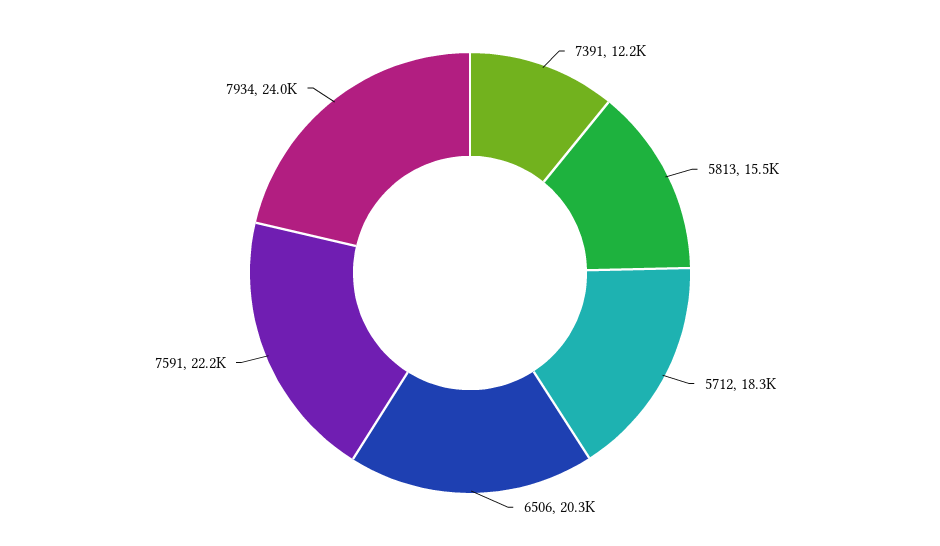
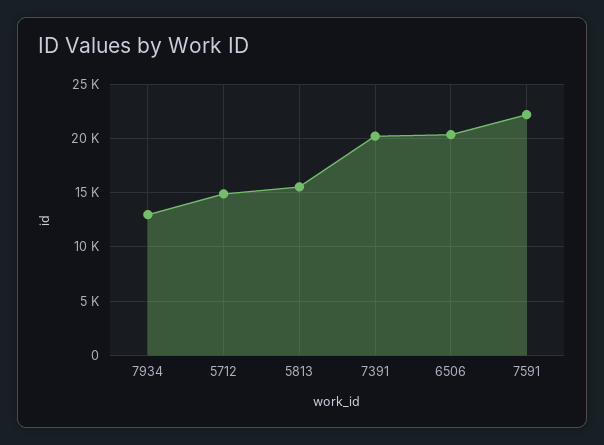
  {
-   "7391": 12200,
+   "7391": 20000,
    "5813": 15500,
-   "5712": 18300,
+   "5712": 15000,
    "6506": 20300,
    "7591": 22200,
-   "7934": 24000
+   "7934": 13000
  }

